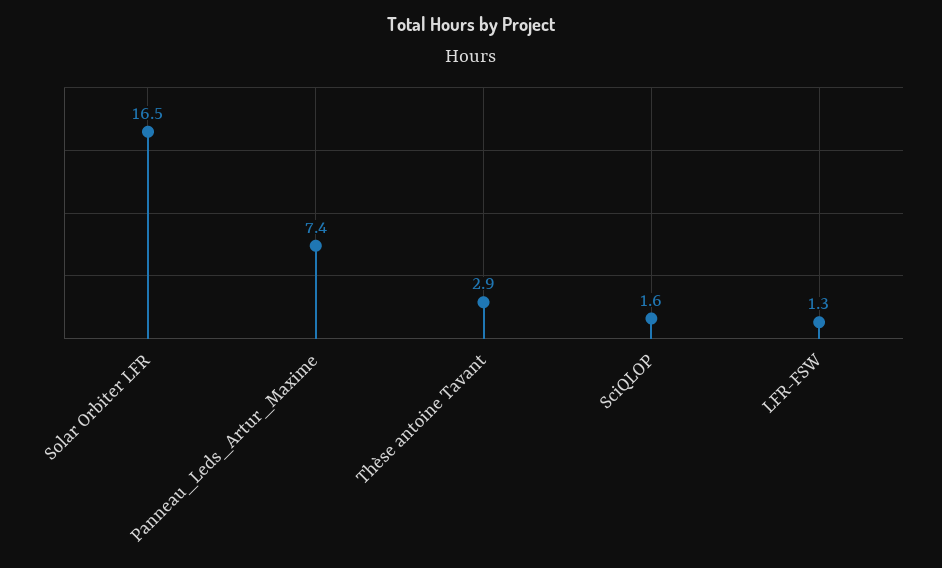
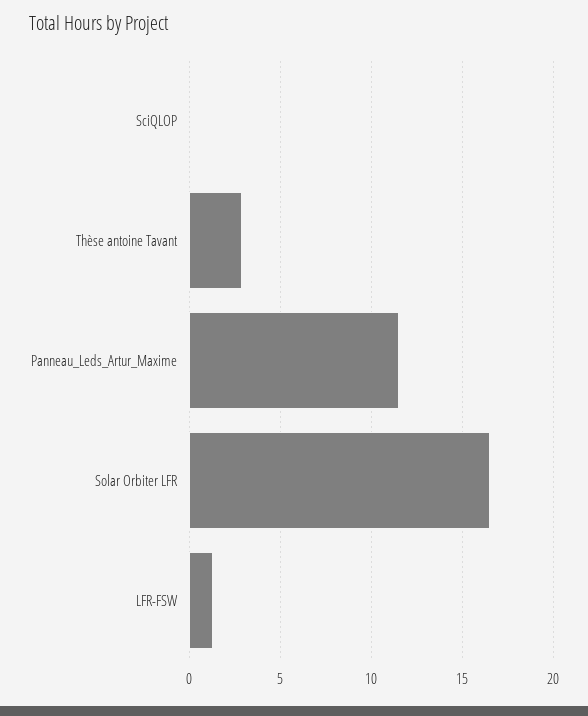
  {
    "Solar Orbiter LFR": 16.5,
-   "Panneau_Leds_Artur_Maxime": 7.4,
+   "Panneau_Leds_Artur_Maxime": 11.5,
    "Thèse antoine Tavant": 2.9,
-   "SciQLOP": 1.6,
+   "SciQLOP": 0,
    "LFR-FSW": 1.3
  }

